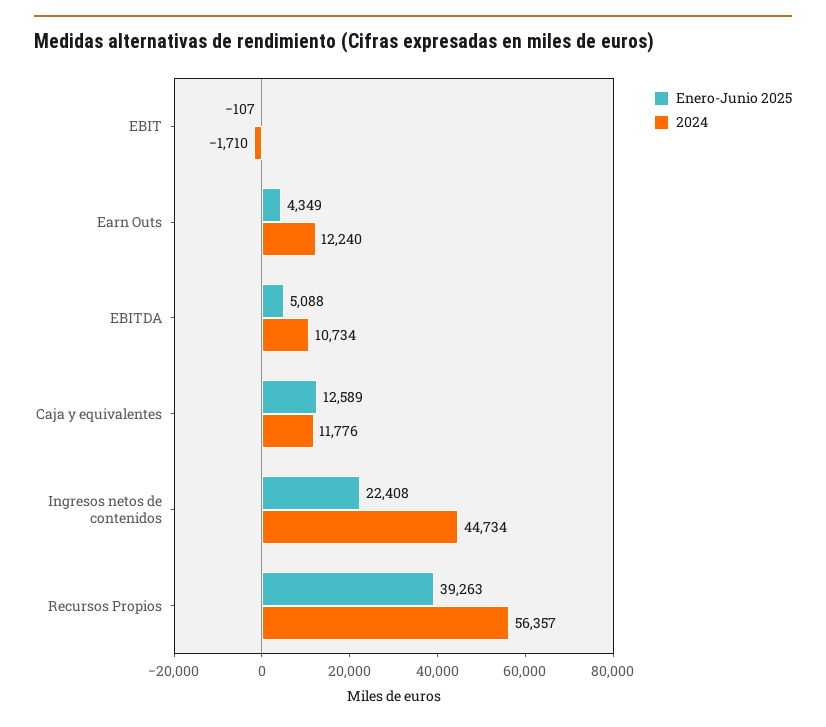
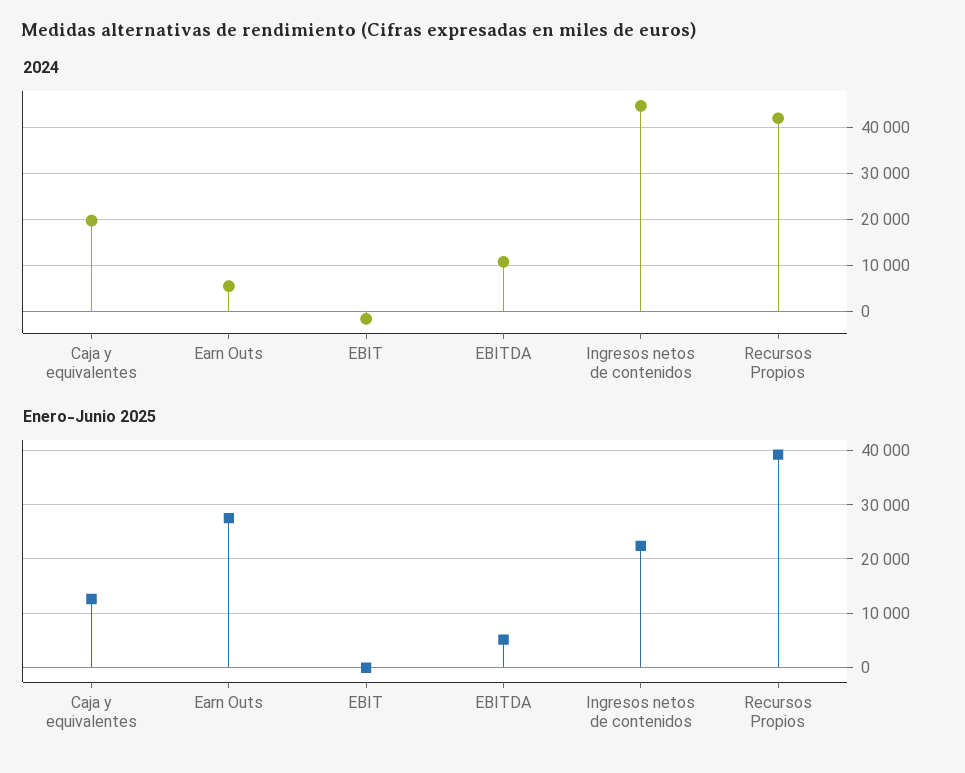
  {
    "Enero-Junio 2025": {
      "EBIT": -107,
-     "Earn Outs": 4349,
+     "Earn Outs": 28000,
      "EBITDA": 5088,
      "Caja y equivalentes": 12589,
      "Ingresos netos de contenidos": 22408,
      "Recursos Propios": 39263
    },
    "2024": {
      "EBIT": -1710,
-     "Earn Outs": 12240,
+     "Earn Outs": 6000,
      "EBITDA": 10734,
-     "Caja y equivalentes": 11776,
+     "Caja y equivalentes": 20000,
      "Ingresos netos de contenidos": 44734,
-     "Recursos Propios": 56357
+     "Recursos Propios": 42000
    }
  }

